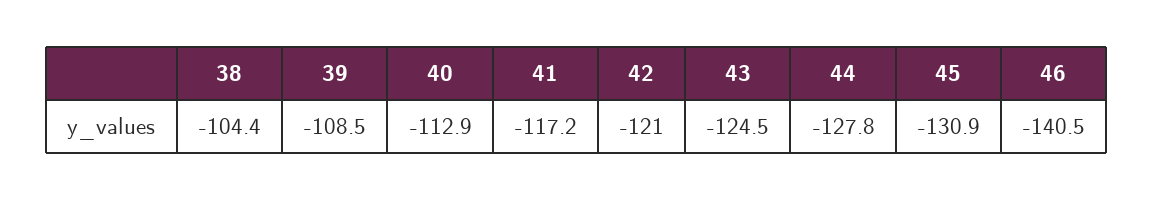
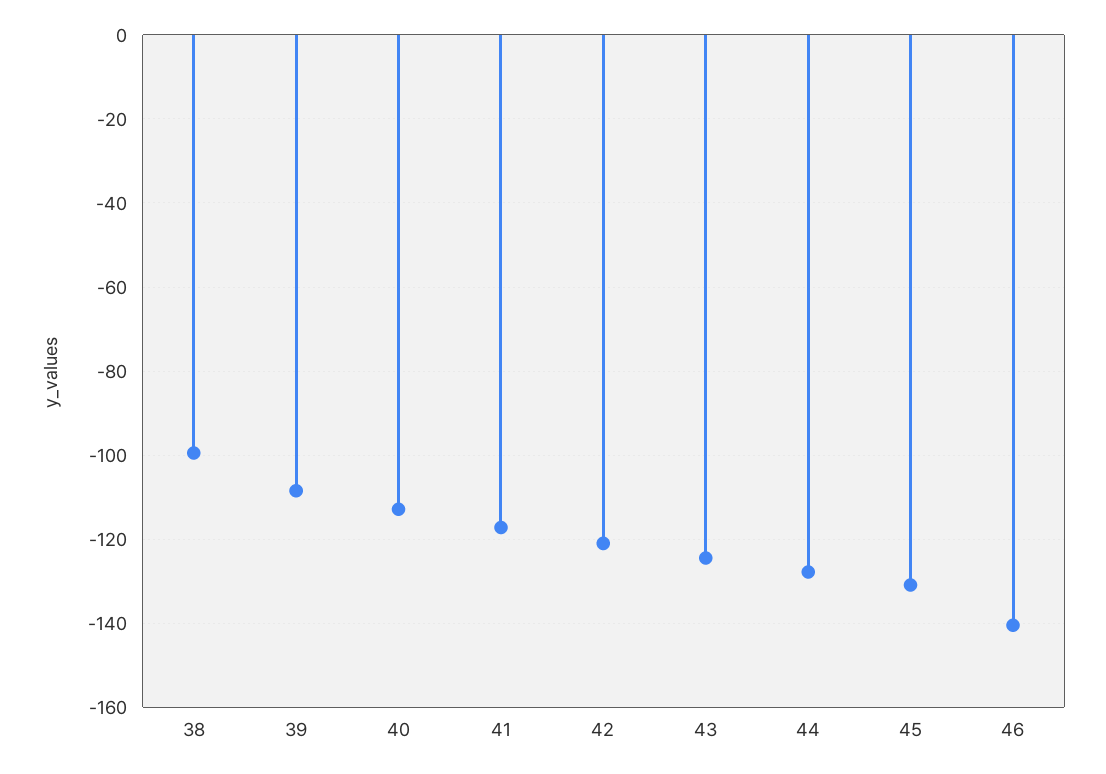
  {
-   "38": -104.4,
+   "38": -100,
    "39": -108.5,
    "40": -112.9,
    "41": -117.2,
    "42": -121,
    "43": -124.5,
    "44": -127.8,
    "45": -130.9,
    "46": -140.5
  }

